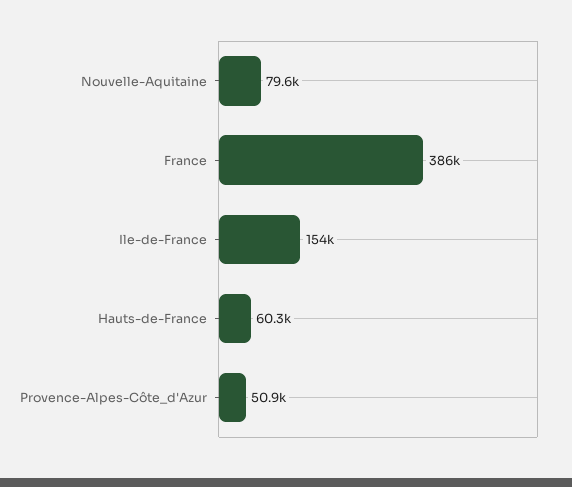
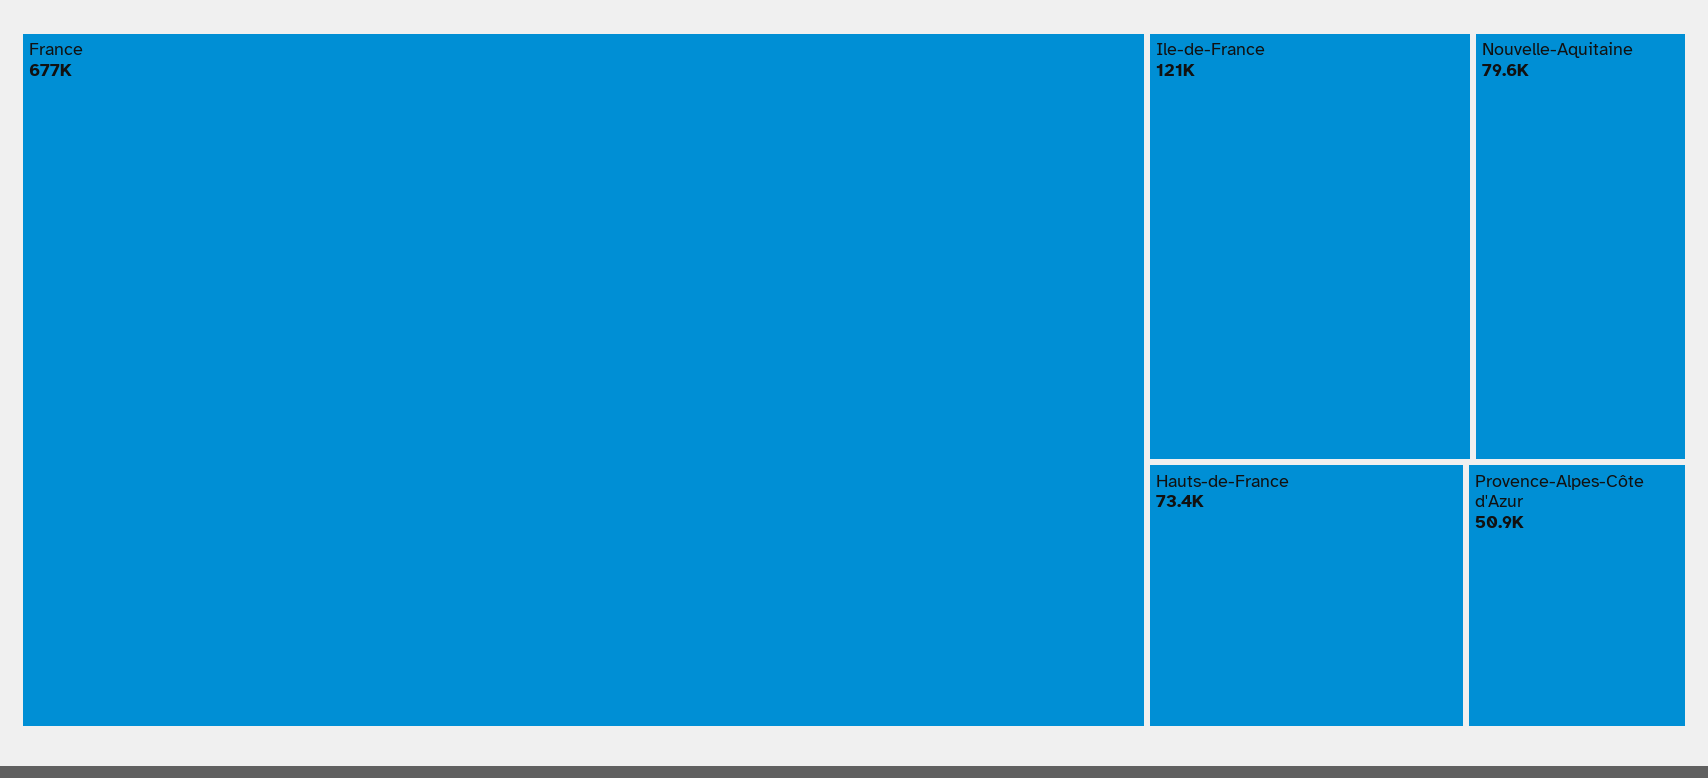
  {
    "Nouvelle-Aquitaine": 79600,
-   "France": 386000,
+   "France": 677000,
-   "Ile-de-France": 154000,
+   "Ile-de-France": 121000,
-   "Hauts-de-France": 60300,
+   "Hauts-de-France": 73400,
    "Provence-Alpes-Côte_d'Azur": 50900
  }

